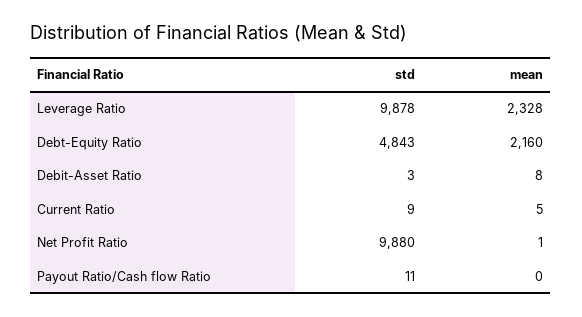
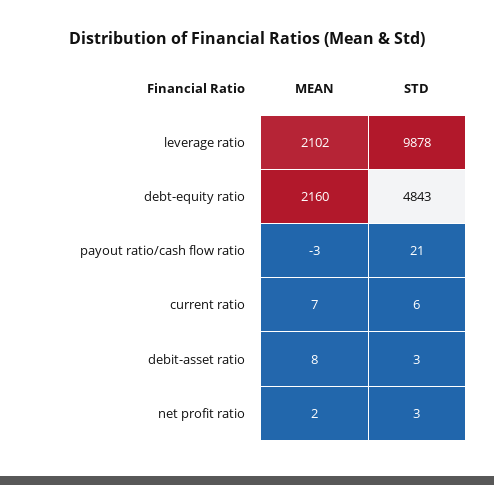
  {
    "std": {
      "Leverage Ratio": 9878,
      "Debt-Equity Ratio": 4843,
      "Debit-Asset Ratio": 3,
-     "Current Ratio": 9,
+     "Current Ratio": 6,
-     "Net Profit Ratio": 9880,
+     "Net Profit Ratio": 3,
-     "Payout Ratio/Cash flow Ratio": 11
+     "Payout Ratio/Cash flow Ratio": 21
    },
    "mean": {
-     "Leverage Ratio": 2328,
+     "Leverage Ratio": 2102,
      "Debt-Equity Ratio": 2160,
      "Debit-Asset Ratio": 8,
-     "Current Ratio": 5,
+     "Current Ratio": 7,
-     "Net Profit Ratio": 1,
+     "Net Profit Ratio": 2,
-     "Payout Ratio/Cash flow Ratio": 0
+     "Payout Ratio/Cash flow Ratio": -3
    }
  }

